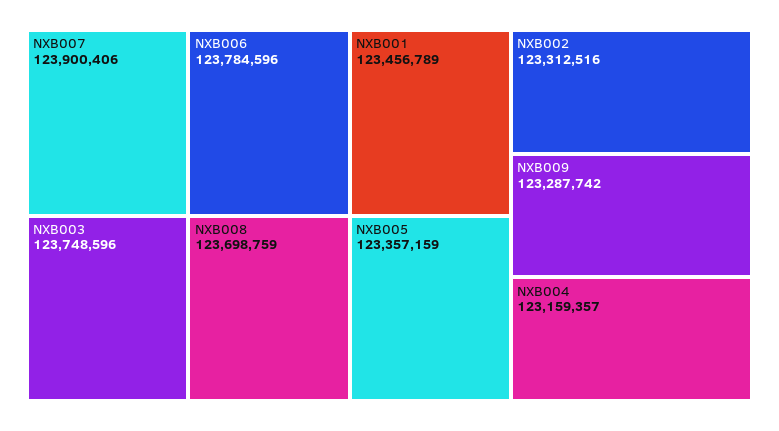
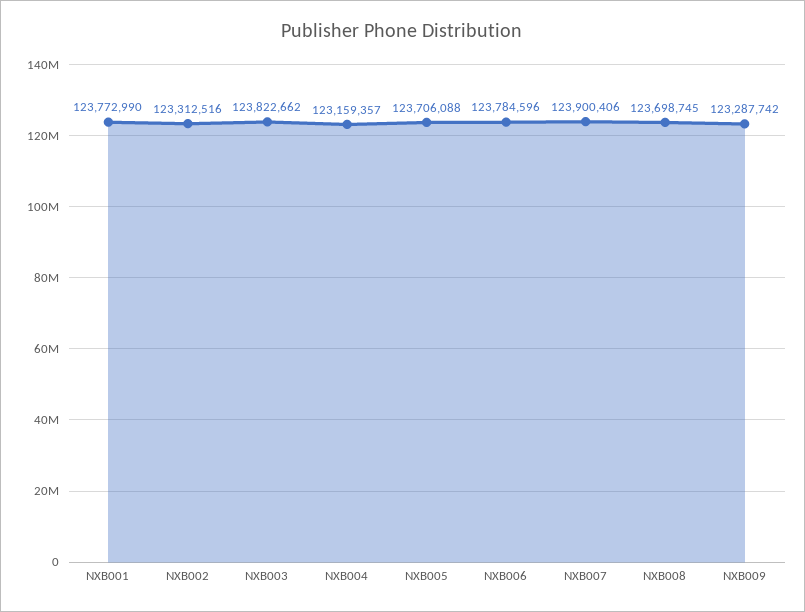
  {
    "NXB007": 123900406,
    "NXB006": 123784596,
-   "NXB003": 123748596,
+   "NXB003": 123822662,
-   "NXB008": 123698759,
+   "NXB008": 123698745,
-   "NXB001": 123456789,
+   "NXB001": 123772990,
-   "NXB005": 123357159,
+   "NXB005": 123706088,
    "NXB002": 123312516,
    "NXB009": 123287742,
    "NXB004": 123159357
  }

